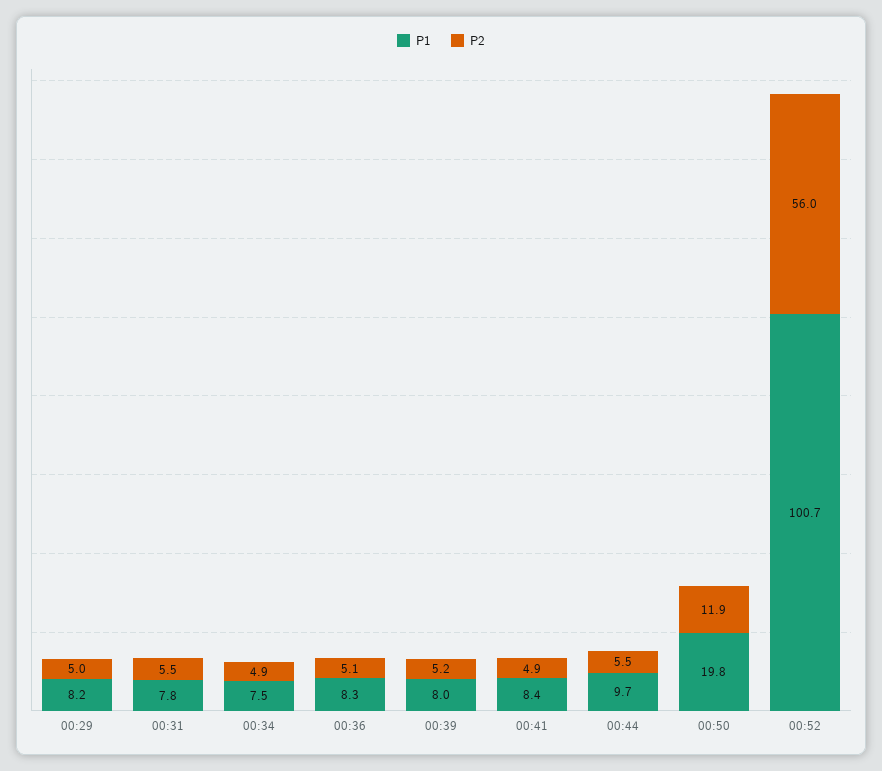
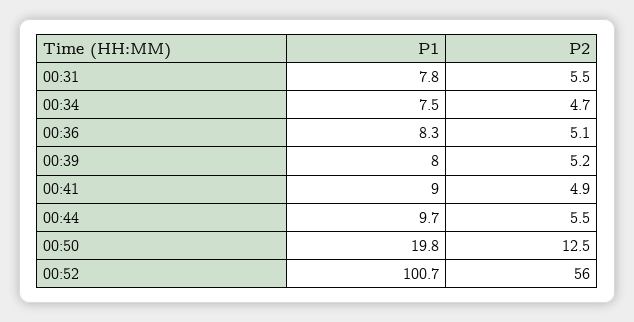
  {
    "P1": {
-     "00:29": 8.2,
      "00:31": 7.8,
      "00:34": 7.5,
      "00:36": 8.3,
      "00:39": 8,
-     "00:41": 8.4,
+     "00:41": 9,
      "00:44": 9.7,
      "00:50": 19.8,
      "00:52": 100.7
    },
    "P2": {
-     "00:29": 5,
      "00:31": 5.5,
-     "00:34": 4.9,
+     "00:34": 4.7,
      "00:36": 5.1,
      "00:39": 5.2,
      "00:41": 4.9,
      "00:44": 5.5,
-     "00:50": 11.9,
+     "00:50": 12.5,
      "00:52": 56
    }
  }

